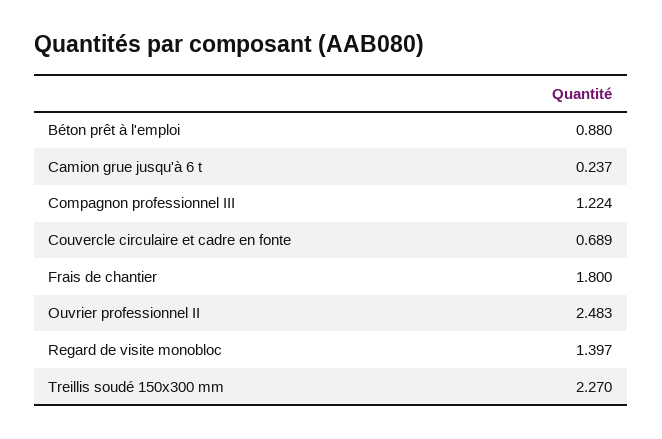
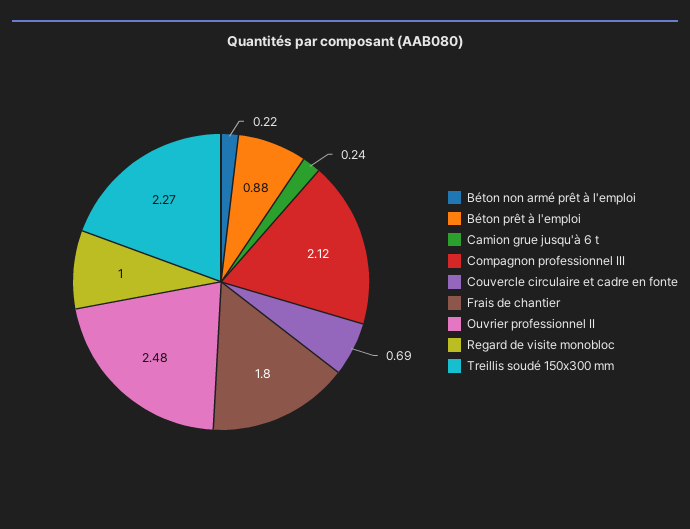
  {
    "Béton prêt à l'emploi": 0.88,
    "Camion grue jusqu'à 6 t": 0.237,
-   "Compagnon professionnel III": 1.224,
+   "Compagnon professionnel III": 2.12,
    "Couvercle circulaire et cadre en fonte": 0.689,
    "Frais de chantier": 1.8,
    "Ouvrier professionnel II": 2.483,
-   "Regard de visite monobloc": 1.397,
+   "Regard de visite monobloc": 1,
-   "Treillis soudé 150x300 mm": 2.27
+   "Treillis soudé 150x300 mm": 2.27,
+   "Béton non armé prêt à l'emploi": 0.22
  }

